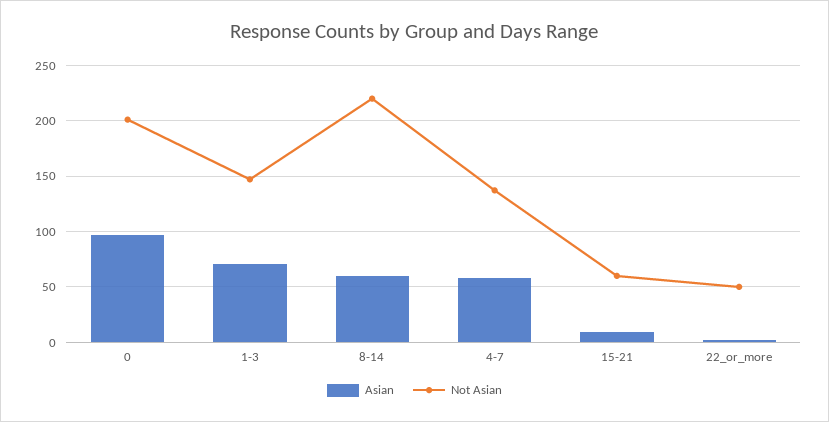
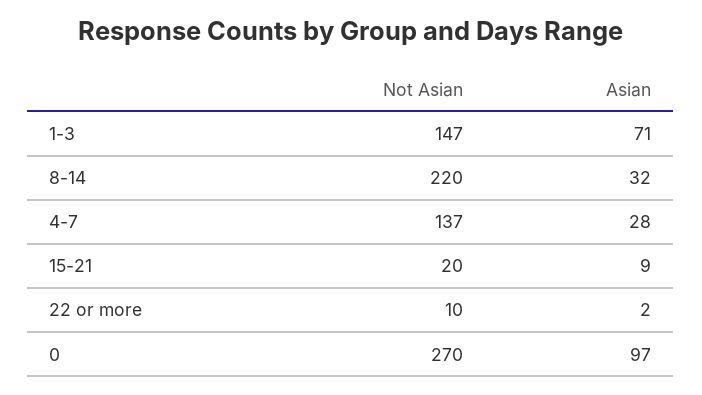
  {
    "Asian": {
      "0": 97,
      "1-3": 71,
-     "8-14": 60,
+     "8-14": 32,
-     "4-7": 60,
+     "4-7": 28,
      "15-21": 9,
      "22_or_more": 2
    },
    "Not Asian": {
-     "0": 200,
+     "0": 270,
      "1-3": 147,
      "8-14": 220,
      "4-7": 137,
-     "15-21": 60,
+     "15-21": 20,
-     "22_or_more": 50
+     "22_or_more": 10
    }
  }

